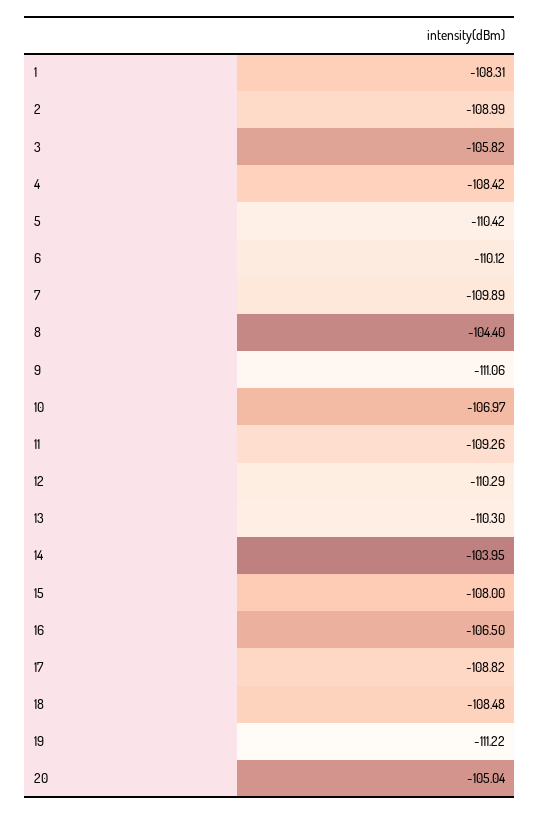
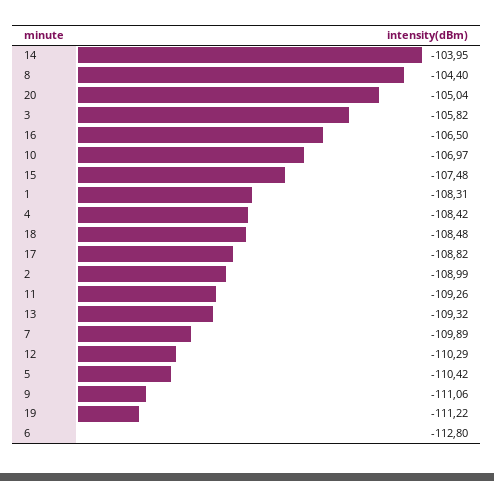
  {
    "1": -108.31,
    "2": -108.99,
    "3": -105.82,
    "4": -108.42,
    "5": -110.42,
-   "6": -110.12,
+   "6": -112.8,
    "7": -109.89,
    "8": -104.4,
    "9": -111.06,
    "10": -106.97,
    "11": -109.26,
    "12": -110.29,
-   "13": -110.3,
+   "13": -109.32,
    "14": -103.95,
-   "15": -108,
+   "15": -107.48,
    "16": -106.5,
    "17": -108.82,
    "18": -108.48,
    "19": -111.22,
    "20": -105.04
  }

